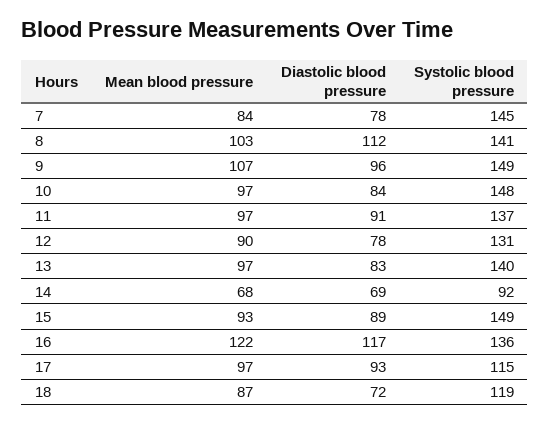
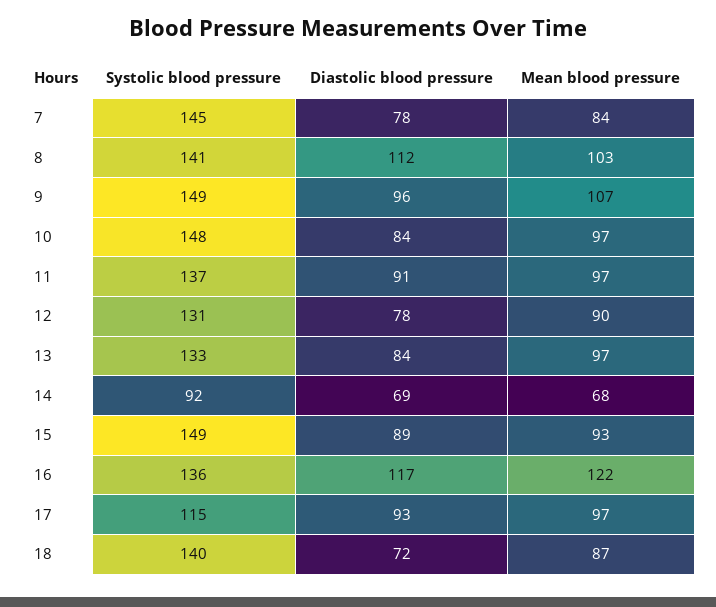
  {
    "Mean blood pressure": {
      "7": 84,
      "8": 103,
      "9": 107,
      "10": 97,
      "11": 97,
      "12": 90,
      "13": 97,
      "14": 68,
      "15": 93,
      "16": 122,
      "17": 97,
      "18": 87
    },
    "Diastolic blood pressure": {
      "7": 78,
      "8": 112,
      "9": 96,
      "10": 84,
      "11": 91,
      "12": 78,
-     "13": 83,
+     "13": 84,
      "14": 69,
      "15": 89,
      "16": 117,
      "17": 93,
      "18": 72
    },
    "Systolic blood pressure": {
      "7": 145,
      "8": 141,
      "9": 149,
      "10": 148,
      "11": 137,
      "12": 131,
-     "13": 140,
+     "13": 133,
      "14": 92,
      "15": 149,
      "16": 136,
      "17": 115,
-     "18": 119
+     "18": 140
    }
  }

